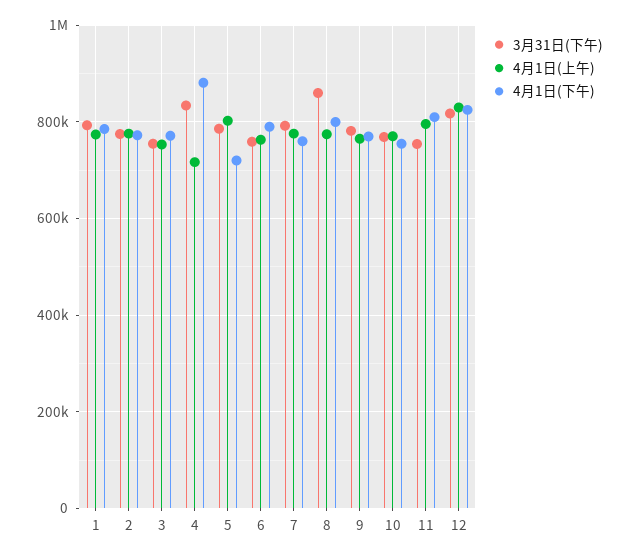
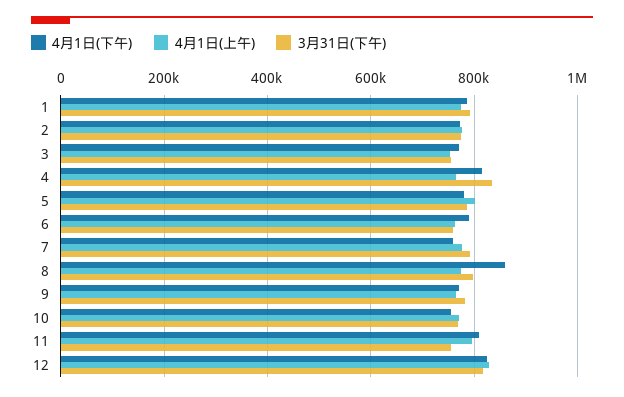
  {
    "3月31日(下午)": {
      "1": 800000,
      "2": 780000,
      "3": 760000,
      "4": 840000,
      "5": 780000,
      "6": 760000,
      "7": 800000,
-     "8": 860000,
+     "8": 800000,
      "9": 780000,
      "10": 760000,
      "11": 760000,
      "12": 820000
    },
    "4月1日(上午)": {
      "1": 780000,
      "2": 780000,
      "3": 760000,
-     "4": 720000,
+     "4": 760000,
      "5": 800000,
      "6": 760000,
      "7": 780000,
      "8": 780000,
      "9": 760000,
      "10": 780000,
      "11": 800000,
      "12": 820000
    },
    "4月1日(下午)": {
      "1": 780000,
      "2": 780000,
      "3": 780000,
-     "4": 880000,
+     "4": 820000,
-     "5": 720000,
+     "5": 780000,
      "6": 800000,
      "7": 760000,
-     "8": 800000,
+     "8": 860000,
      "9": 780000,
      "10": 760000,
      "11": 820000,
      "12": 820000
    }
  }

